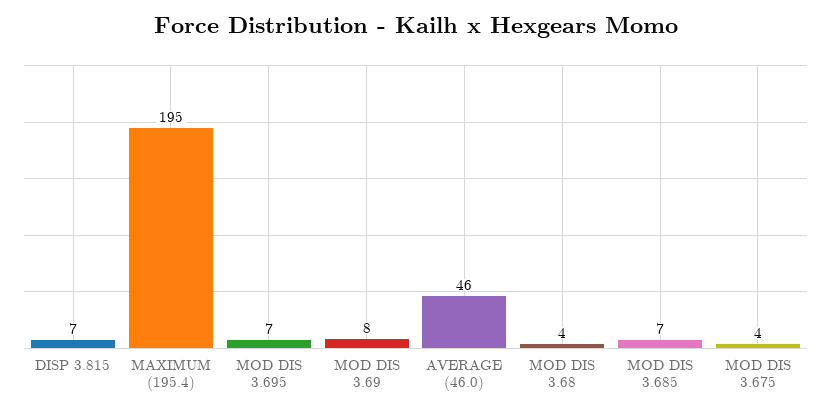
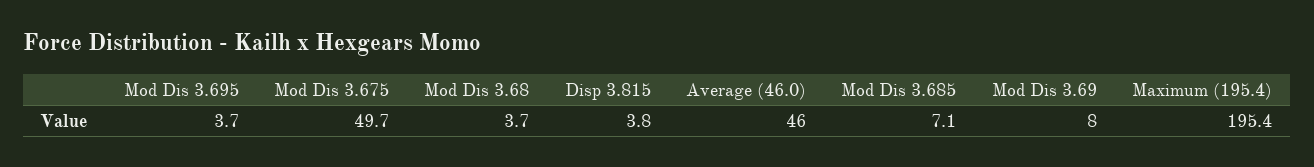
  {
-   "DISP 3.815": 7,
+   "DISP 3.815": 3.8,
    "MAXIMUM (195.4)": 195.4,
-   "MOD DIS 3.695": 7,
+   "MOD DIS 3.695": 3.7,
    "MOD DIS 3.69": 8,
    "AVERAGE (46.0)": 46,
    "MOD DIS 3.68": 3.7,
    "MOD DIS 3.685": 7.1,
-   "MOD DIS 3.675": 4
+   "MOD DIS 3.675": 49.7
  }

